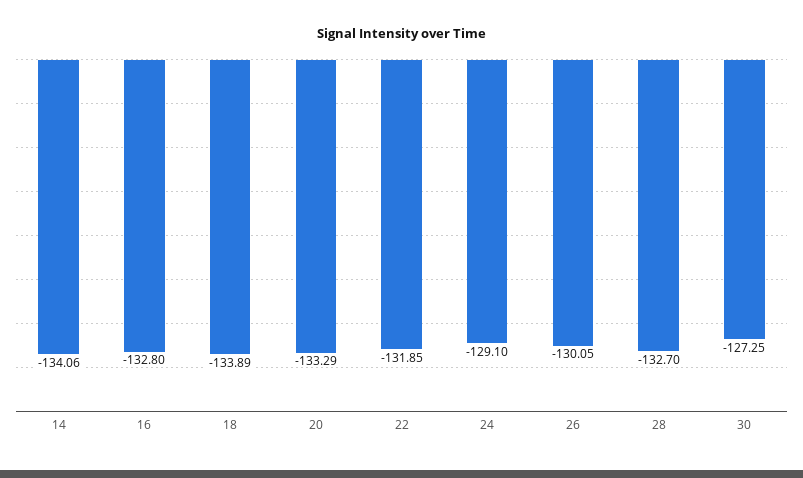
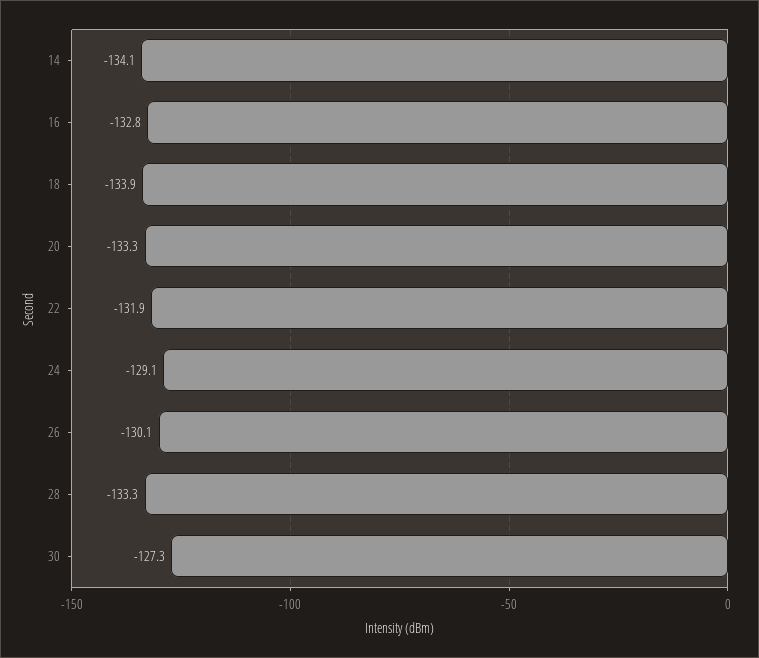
  {
    "14": -134.06,
    "16": -132.8,
    "18": -133.89,
    "20": -133.29,
    "22": -131.85,
    "24": -129.1,
    "26": -130.05,
-   "28": -132.7,
+   "28": -133.3,
    "30": -127.25
  }

